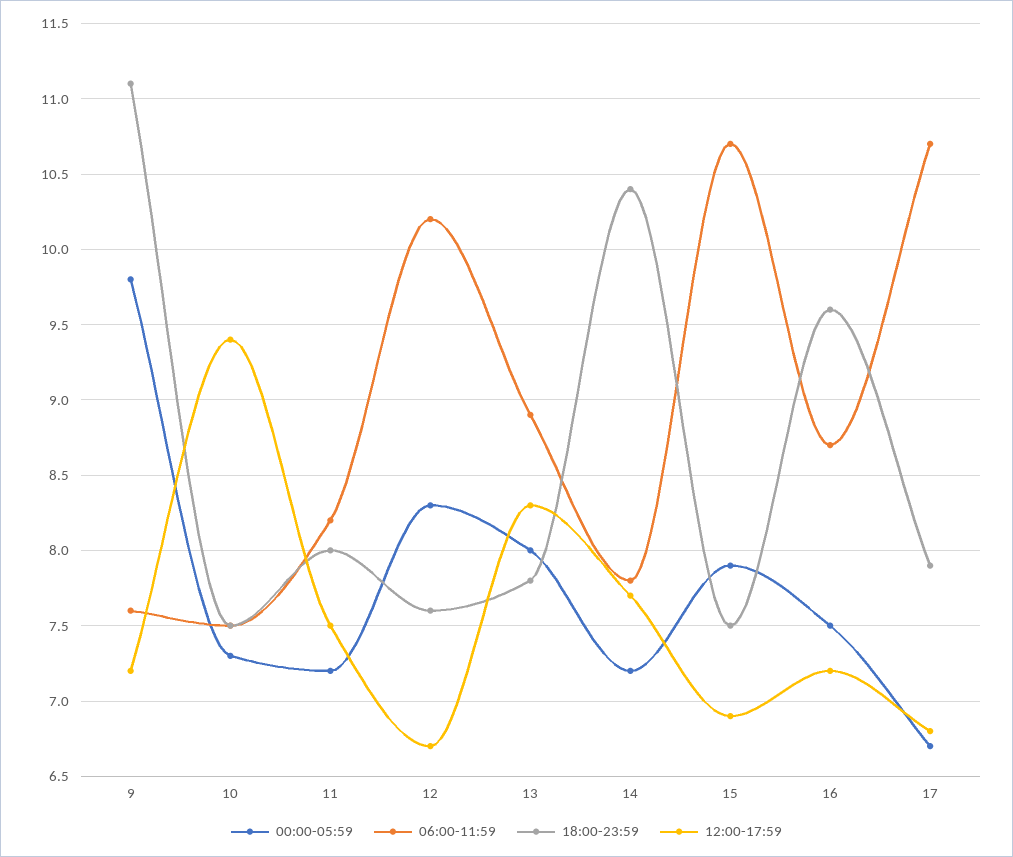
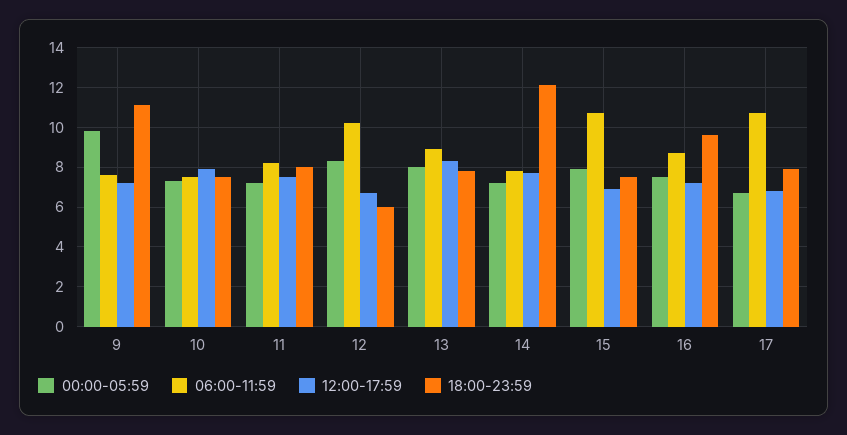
  {
    "00:00-05:59": {
      "9": 9.8,
      "10": 7.3,
      "11": 7.2,
      "12": 8.3,
      "13": 8,
      "14": 7.2,
      "15": 7.9,
      "16": 7.5,
      "17": 6.7
    },
    "06:00-11:59": {
      "9": 7.6,
      "10": 7.5,
      "11": 8.2,
      "12": 10.2,
      "13": 8.9,
      "14": 7.8,
      "15": 10.7,
      "16": 8.7,
      "17": 10.7
    },
    "18:00-23:59": {
      "9": 11.1,
      "10": 7.5,
      "11": 8,
-     "12": 7.6,
+     "12": 6,
      "13": 7.8,
-     "14": 10.4,
+     "14": 12,
      "15": 7.5,
      "16": 9.6,
      "17": 7.9
    },
    "12:00-17:59": {
      "9": 7.2,
-     "10": 9.4,
+     "10": 8,
      "11": 7.5,
      "12": 6.7,
      "13": 8.3,
      "14": 7.7,
      "15": 6.9,
      "16": 7.2,
      "17": 6.8
    }
  }

